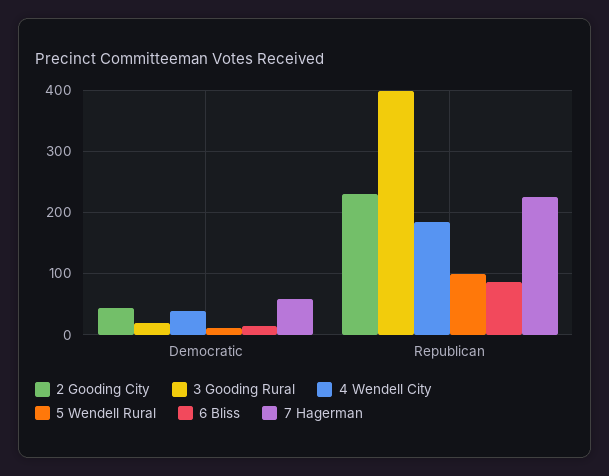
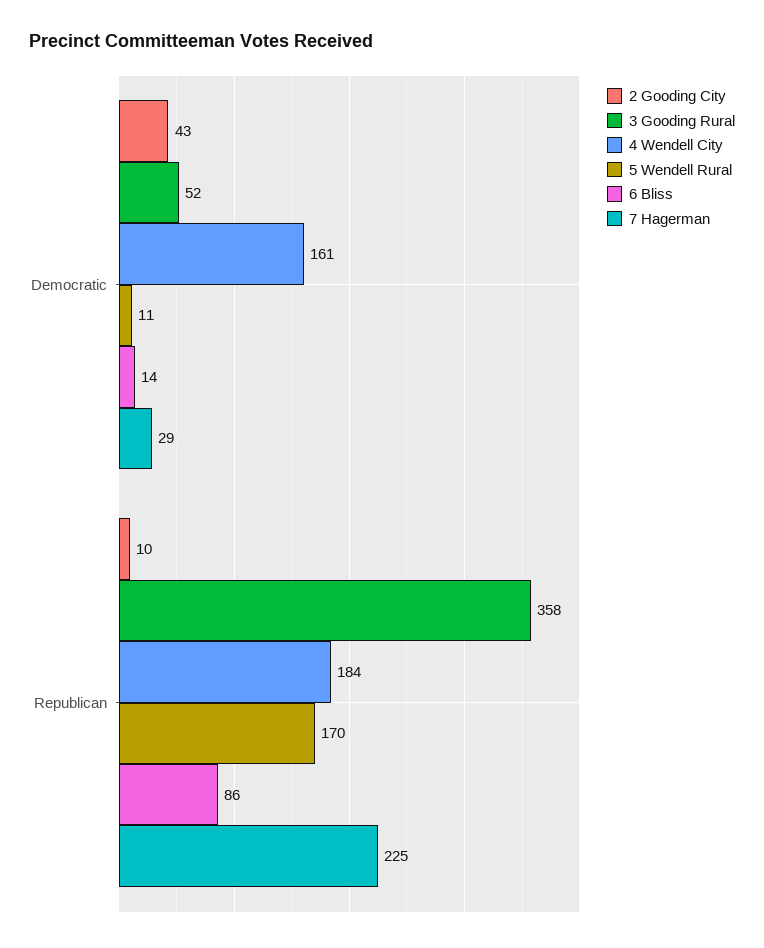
  {
    "2 Gooding City": {
      "Democratic": 43,
-     "Republican": 230
+     "Republican": 10
    },
    "3 Gooding Rural": {
-     "Democratic": 20,
+     "Democratic": 52,
-     "Republican": 400
+     "Republican": 358
    },
    "4 Wendell City": {
-     "Democratic": 40,
+     "Democratic": 161,
      "Republican": 184
    },
    "5 Wendell Rural": {
      "Democratic": 11,
-     "Republican": 100
+     "Republican": 170
    },
    "6 Bliss": {
      "Democratic": 14,
      "Republican": 86
    },
    "7 Hagerman": {
-     "Democratic": 60,
+     "Democratic": 29,
      "Republican": 225
    }
  }

